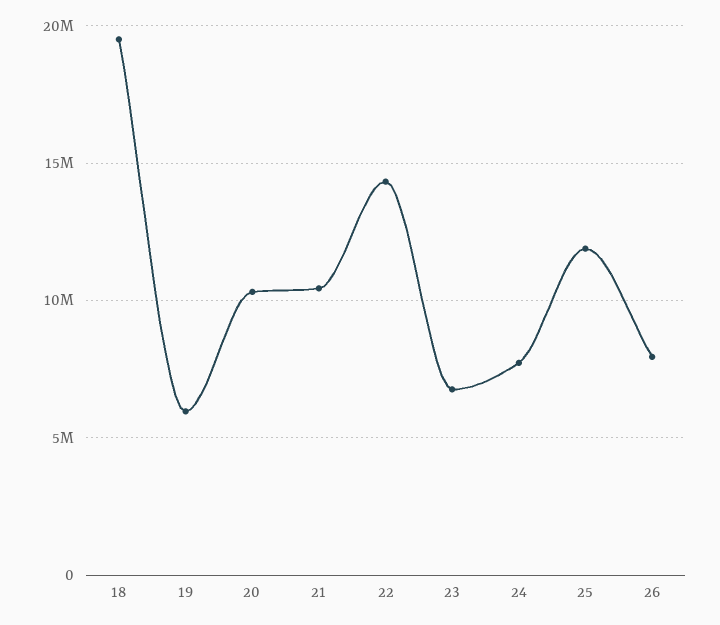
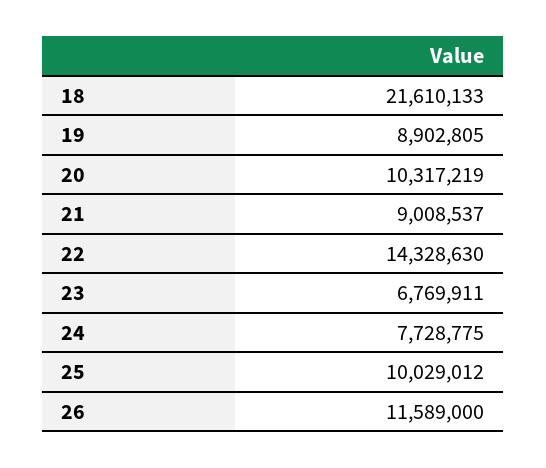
  {
-   "18": 19500000,
+   "18": 21610133,
-   "19": 6000000,
+   "19": 8902805,
    "20": 10317219,
-   "21": 10500000,
+   "21": 9008537,
    "22": 14328630,
    "23": 6769911,
    "24": 7728775,
-   "25": 12000000,
+   "25": 10029012,
-   "26": 8000000
+   "26": 11589000
  }

